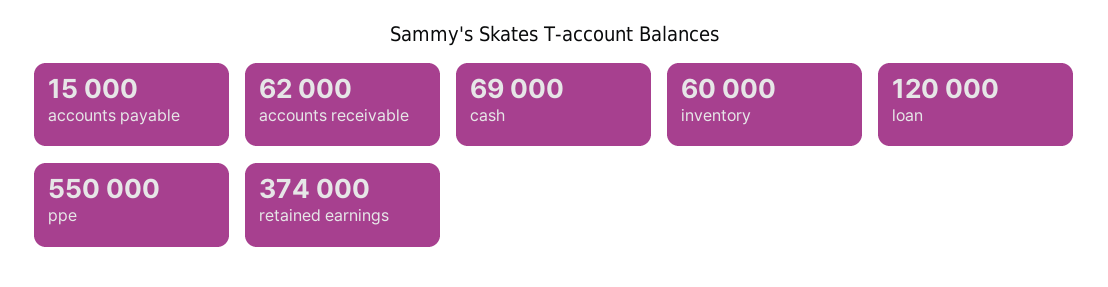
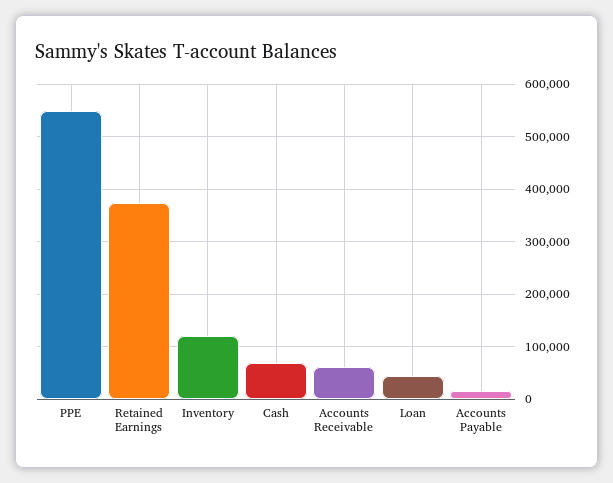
  {
    "accounts payable": 15000,
    "accounts receivable": 62000,
    "cash": 69000,
-   "inventory": 60000,
+   "inventory": 120000,
-   "loan": 120000,
+   "loan": 40000,
    "ppe": 550000,
    "retained earnings": 374000
  }

